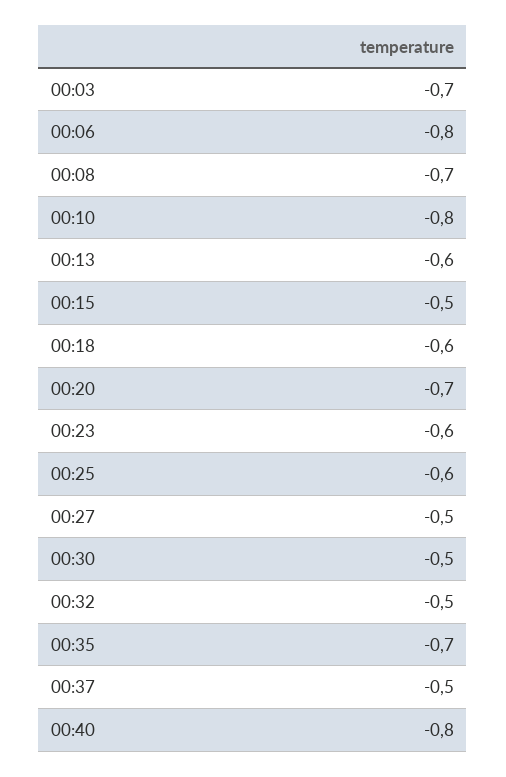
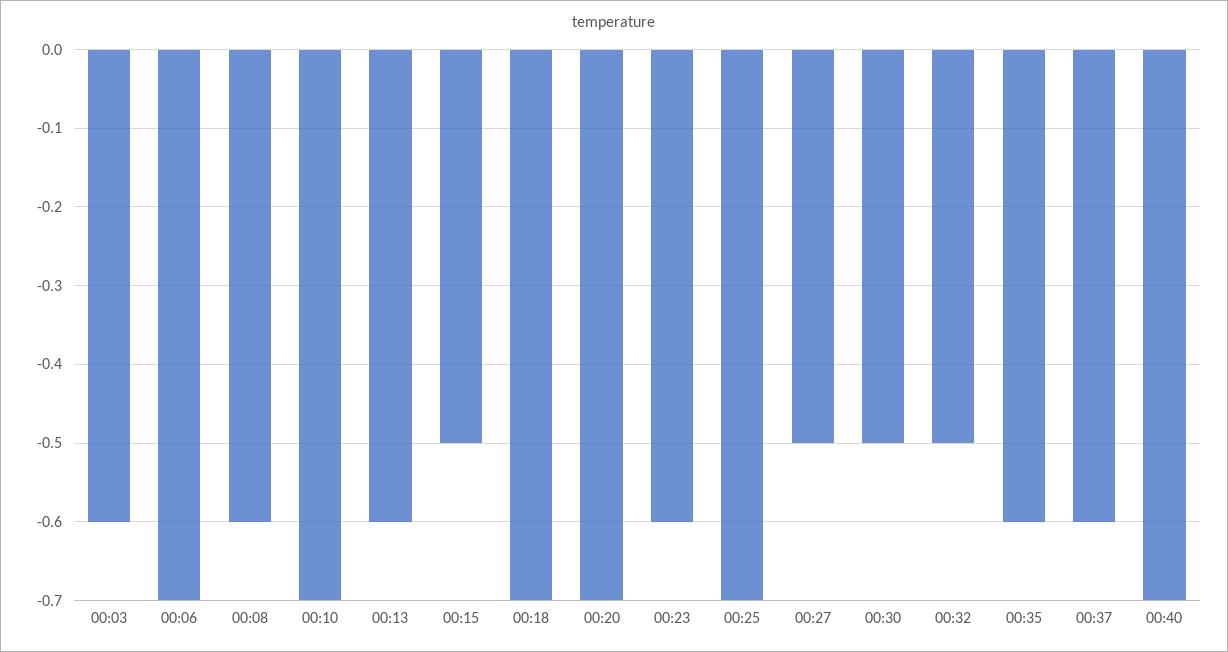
  {
-   "00:03": -0.7,
+   "00:03": -0.6,
-   "00:06": -0.8,
+   "00:06": -0.7,
-   "00:08": -0.7,
+   "00:08": -0.6,
-   "00:10": -0.8,
+   "00:10": -0.7,
    "00:13": -0.6,
    "00:15": -0.5,
-   "00:18": -0.6,
+   "00:18": -0.7,
    "00:20": -0.7,
    "00:23": -0.6,
-   "00:25": -0.6,
+   "00:25": -0.7,
    "00:27": -0.5,
    "00:30": -0.5,
    "00:32": -0.5,
-   "00:35": -0.7,
+   "00:35": -0.6,
-   "00:37": -0.5,
+   "00:37": -0.6,
-   "00:40": -0.8
+   "00:40": -0.7
  }

